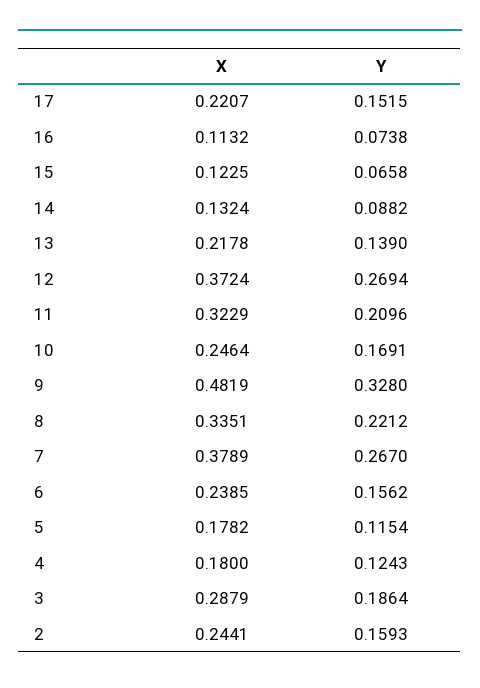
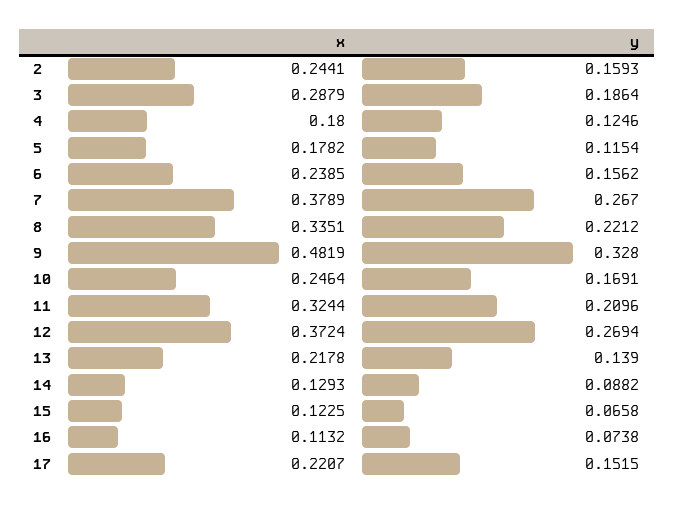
  {
    "X": {
      "17": 0.2207,
      "16": 0.1132,
      "15": 0.1225,
-     "14": 0.1324,
+     "14": 0.1293,
      "13": 0.2178,
      "12": 0.3724,
-     "11": 0.3229,
+     "11": 0.3244,
      "10": 0.2464,
      "9": 0.4819,
      "8": 0.3351,
      "7": 0.3789,
      "6": 0.2385,
      "5": 0.1782,
      "4": 0.18,
      "3": 0.2879,
      "2": 0.2441
    },
    "Y": {
      "17": 0.1515,
      "16": 0.0738,
      "15": 0.0658,
      "14": 0.0882,
      "13": 0.139,
      "12": 0.2694,
      "11": 0.2096,
      "10": 0.1691,
      "9": 0.328,
      "8": 0.2212,
      "7": 0.267,
      "6": 0.1562,
      "5": 0.1154,
-     "4": 0.1243,
+     "4": 0.1246,
      "3": 0.1864,
      "2": 0.1593
    }
  }

